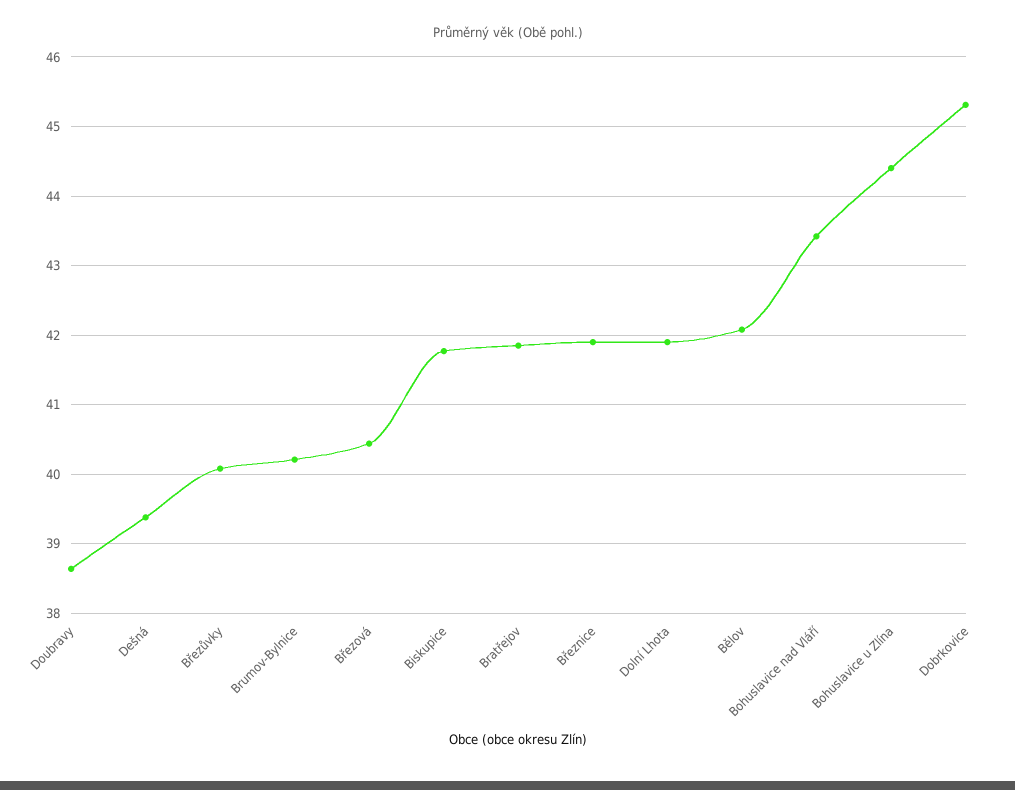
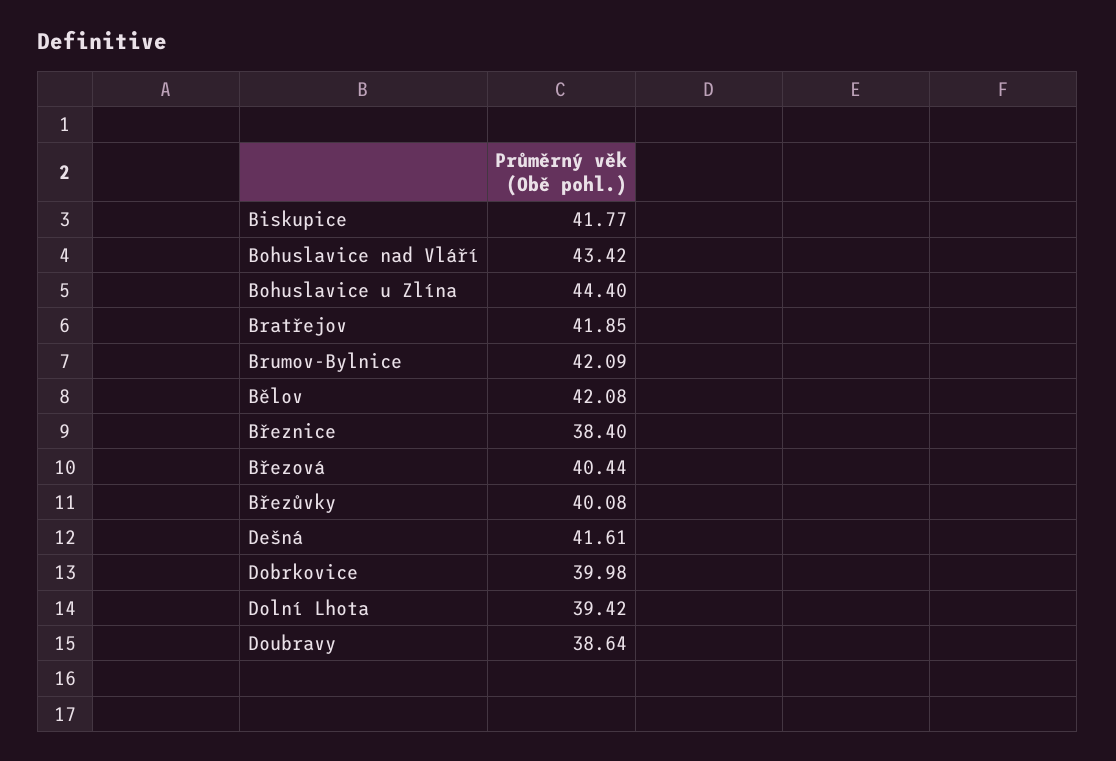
  {
    "Doubravy": 38.64,
-   "Dešná": 39.4,
+   "Dešná": 41.61,
    "Březůvky": 40.08,
-   "Brumov-Bylnice": 40.2,
+   "Brumov-Bylnice": 42.09,
    "Březová": 40.44,
    "Biskupice": 41.77,
    "Bratřejov": 41.85,
-   "Březnice": 41.9,
+   "Březnice": 38.4,
-   "Dolní Lhota": 41.9,
+   "Dolní Lhota": 39.42,
    "Bělov": 42.08,
    "Bohuslavice nad Vláří": 43.42,
    "Bohuslavice u Zlína": 44.4,
-   "Dobrkovice": 45.3
+   "Dobrkovice": 39.98
  }

